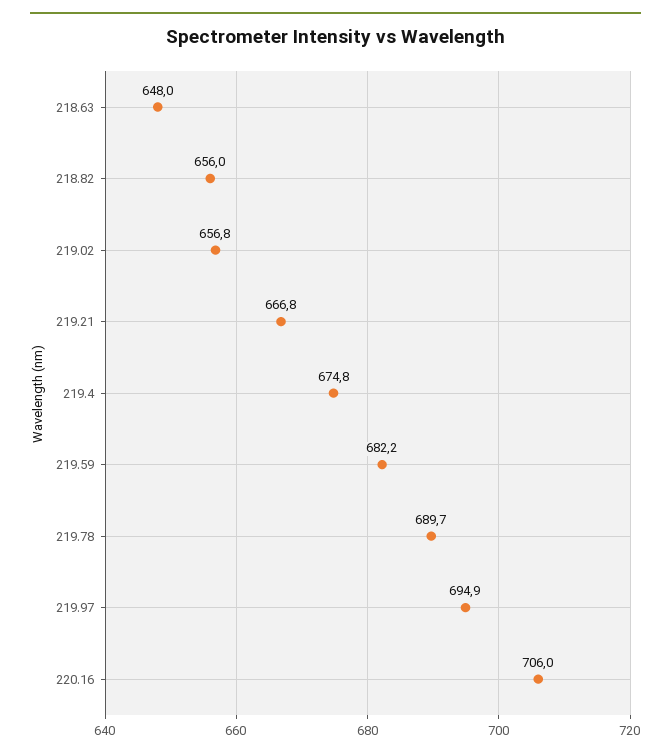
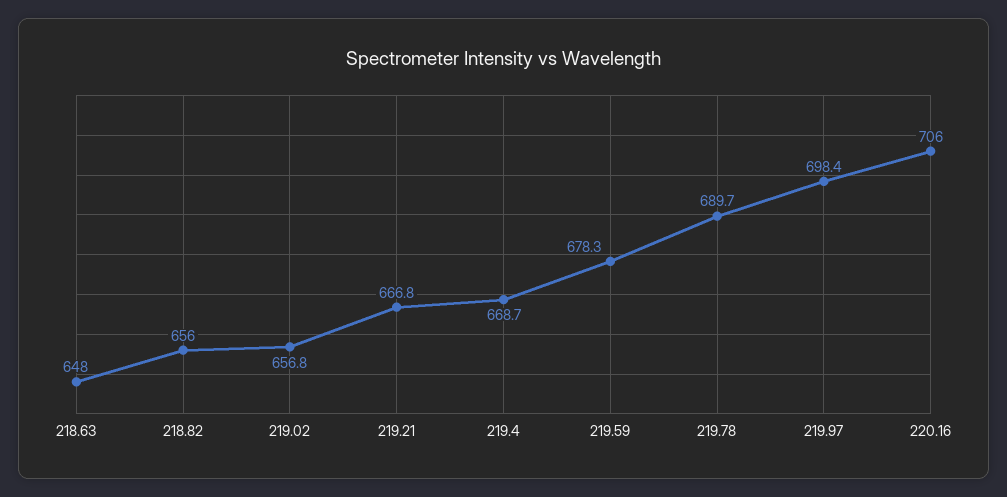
  {
    "218.63": 648,
    "218.82": 656,
    "219.02": 656.8,
    "219.21": 666.8,
-   "219.4": 674.8,
+   "219.4": 668.7,
-   "219.59": 682.2,
+   "219.59": 678.3,
    "219.78": 689.7,
-   "219.97": 694.9,
+   "219.97": 698.4,
    "220.16": 706
  }

